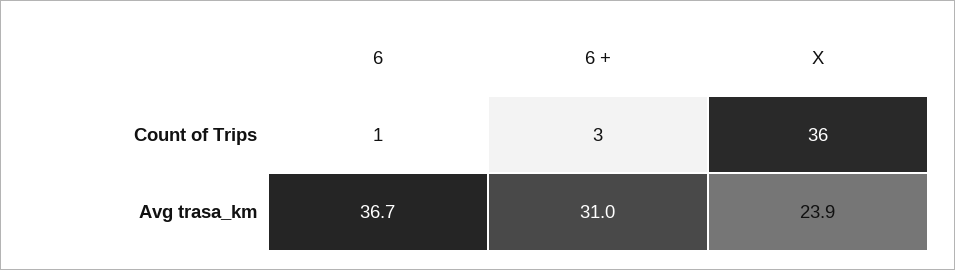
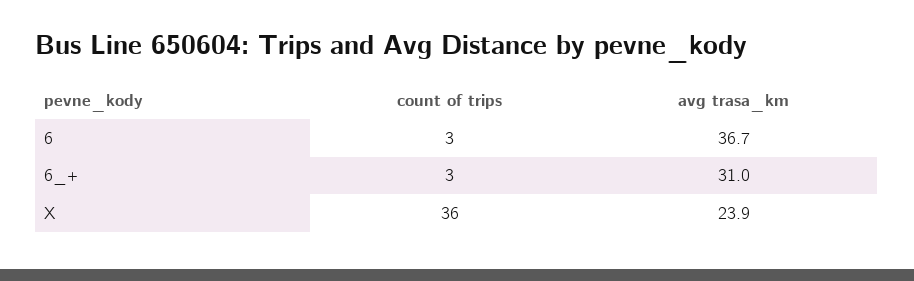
  {
    "6": {
-     "Count of Trips": 1,
+     "Count of Trips": 3,
      "Avg trasa_km": 36.7
    },
    "6 +": {
      "Count of Trips": 3,
      "Avg trasa_km": 31
    },
    "X": {
      "Count of Trips": 36,
      "Avg trasa_km": 23.9
    }
  }

